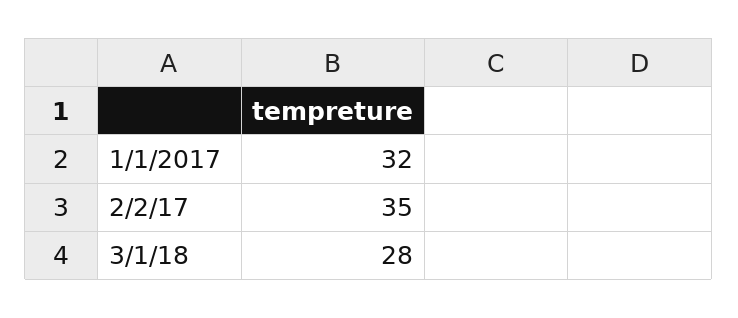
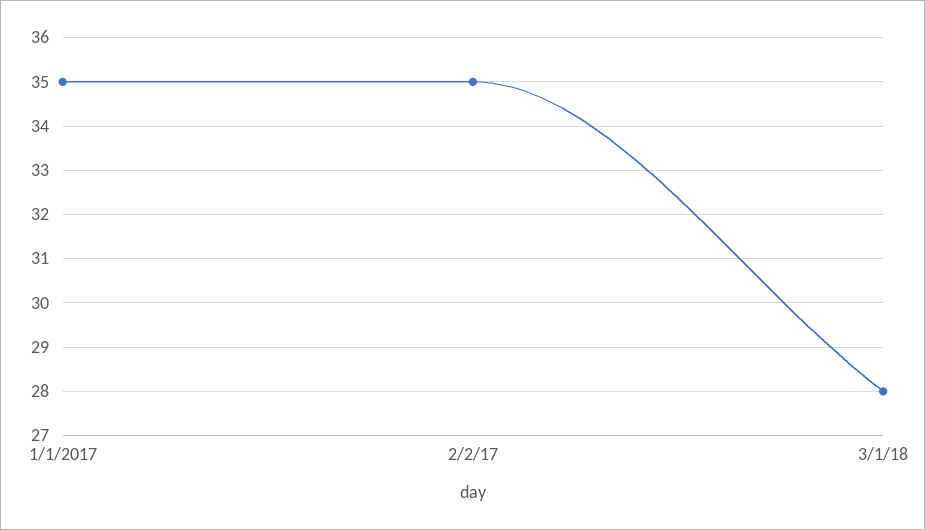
  {
-   "1/1/2017": 32,
+   "1/1/2017": 35,
    "2/2/17": 35,
    "3/1/18": 28
  }

